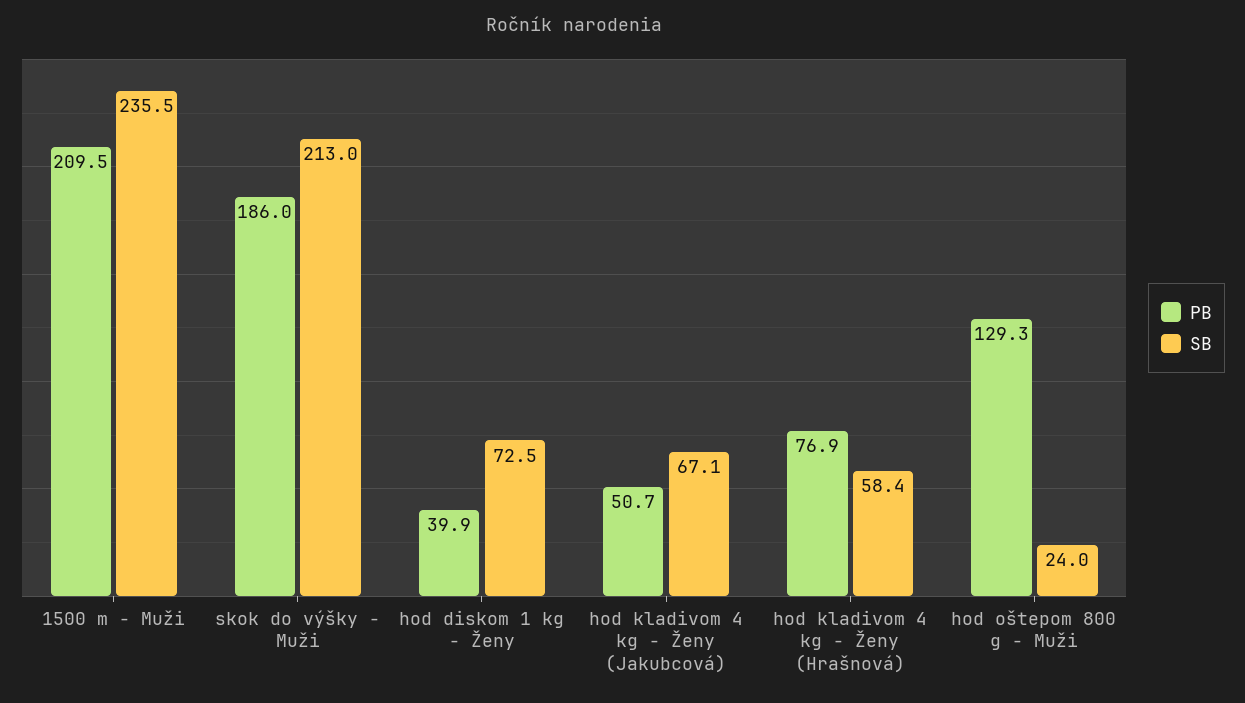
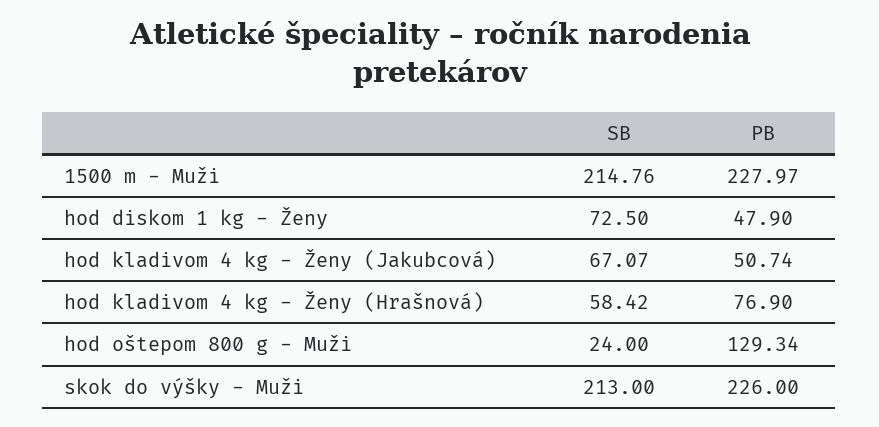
  {
    "PB": {
-     "1500 m - Muži": 209.5,
+     "1500 m - Muži": 227.97,
-     "skok do výšky - Muži": 186,
+     "skok do výšky - Muži": 226,
-     "hod diskom 1 kg - Ženy": 39.9,
+     "hod diskom 1 kg - Ženy": 47.9,
      "hod kladivom 4 kg - Ženy (Jakubcová)": 50.74,
      "hod kladivom 4 kg - Ženy (Hrašnová)": 76.9,
      "hod oštepom 800 g - Muži": 129.34
    },
    "SB": {
-     "1500 m - Muži": 235.5,
+     "1500 m - Muži": 214.76,
      "skok do výšky - Muži": 213,
      "hod diskom 1 kg - Ženy": 72.5,
      "hod kladivom 4 kg - Ženy (Jakubcová)": 67.07,
      "hod kladivom 4 kg - Ženy (Hrašnová)": 58.42,
      "hod oštepom 800 g - Muži": 24
    }
  }

